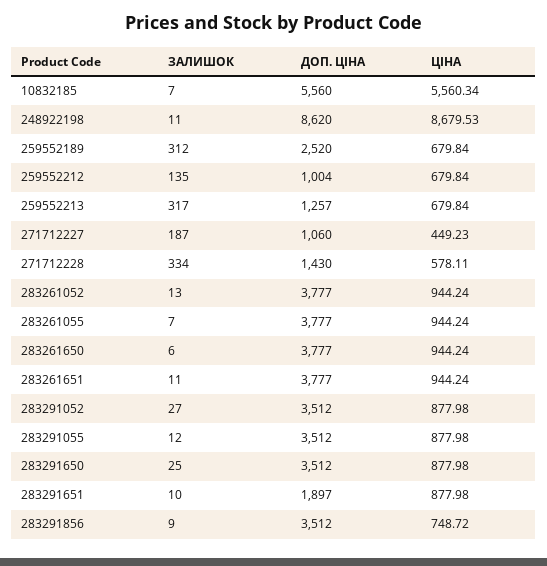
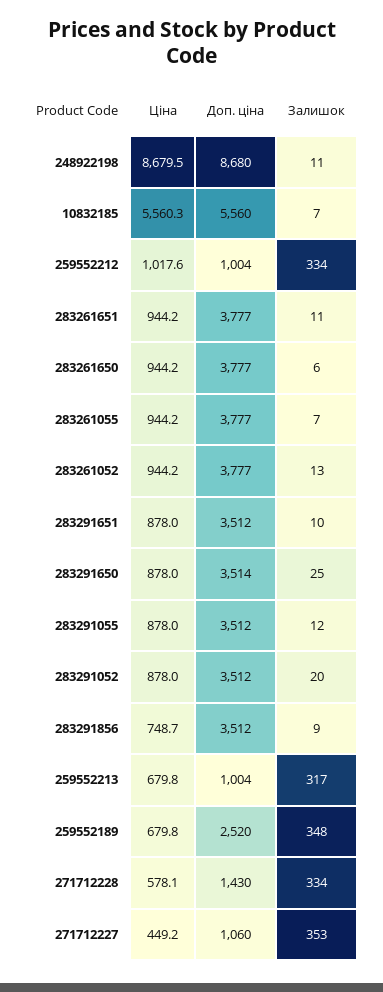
  {
    "ЗАЛИШОК": {
      "10832185": 7,
      "248922198": 11,
-     "259552189": 312,
+     "259552189": 348,
-     "259552212": 135,
+     "259552212": 334,
      "259552213": 317,
-     "271712227": 187,
+     "271712227": 353,
      "271712228": 334,
      "283261052": 13,
      "283261055": 7,
      "283261650": 6,
      "283261651": 11,
-     "283291052": 27,
+     "283291052": 20,
      "283291055": 12,
      "283291650": 25,
      "283291651": 10,
      "283291856": 9
    },
    "ДОП. ЦІНА": {
      "10832185": 5560,
-     "248922198": 8620,
+     "248922198": 8680,
      "259552189": 2520,
      "259552212": 1004,
-     "259552213": 1257,
+     "259552213": 1004,
      "271712227": 1060,
      "271712228": 1430,
      "283261052": 3777,
      "283261055": 3777,
      "283261650": 3777,
      "283261651": 3777,
      "283291052": 3512,
      "283291055": 3512,
-     "283291650": 3512,
+     "283291650": 3514,
-     "283291651": 1897,
+     "283291651": 3512,
      "283291856": 3512
    },
    "ЦІНА": {
      "10832185": 5560.34,
      "248922198": 8679.53,
      "259552189": 679.84,
-     "259552212": 679.84,
+     "259552212": 1017.6,
      "259552213": 679.84,
      "271712227": 449.23,
      "271712228": 578.11,
      "283261052": 944.24,
      "283261055": 944.24,
      "283261650": 944.24,
      "283261651": 944.24,
      "283291052": 877.98,
      "283291055": 877.98,
      "283291650": 877.98,
      "283291651": 877.98,
      "283291856": 748.72
    }
  }

